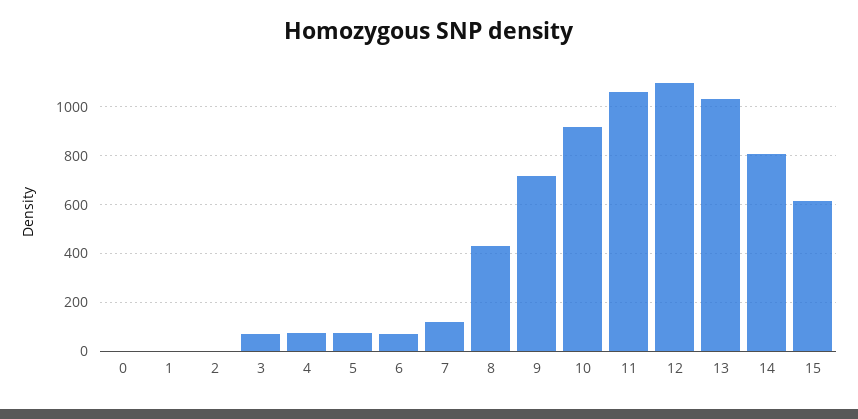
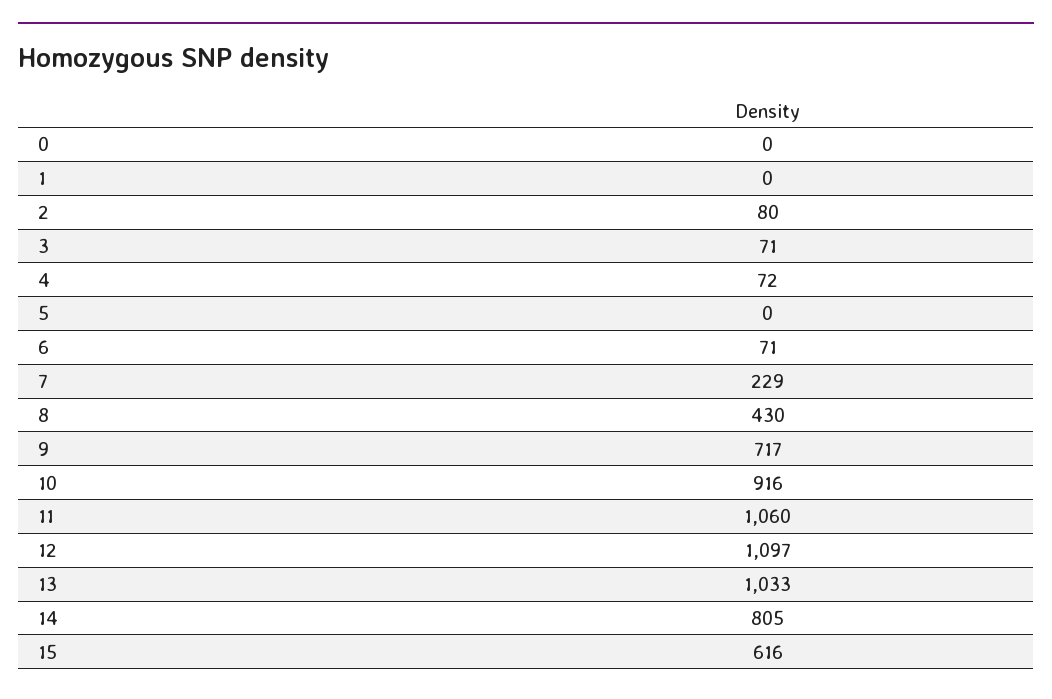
  {
    "0": 0,
    "1": 0,
-   "2": 0,
+   "2": 80,
    "3": 71,
    "4": 72,
-   "5": 75,
+   "5": 0,
    "6": 71,
-   "7": 125,
+   "7": 229,
    "8": 430,
    "9": 717,
    "10": 916,
    "11": 1060,
    "12": 1097,
    "13": 1033,
    "14": 805,
    "15": 616
  }

